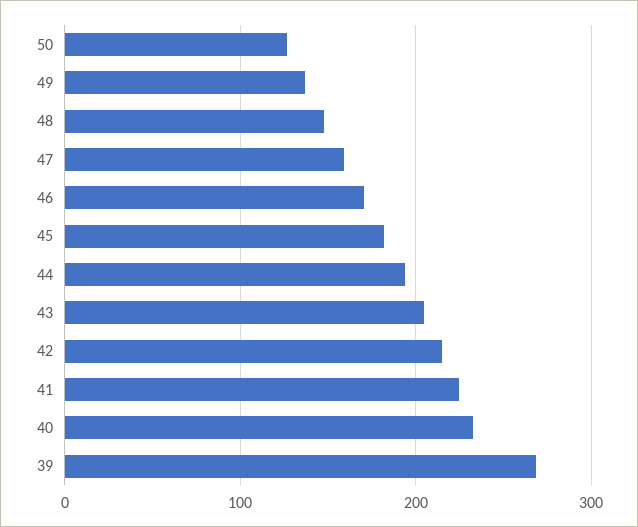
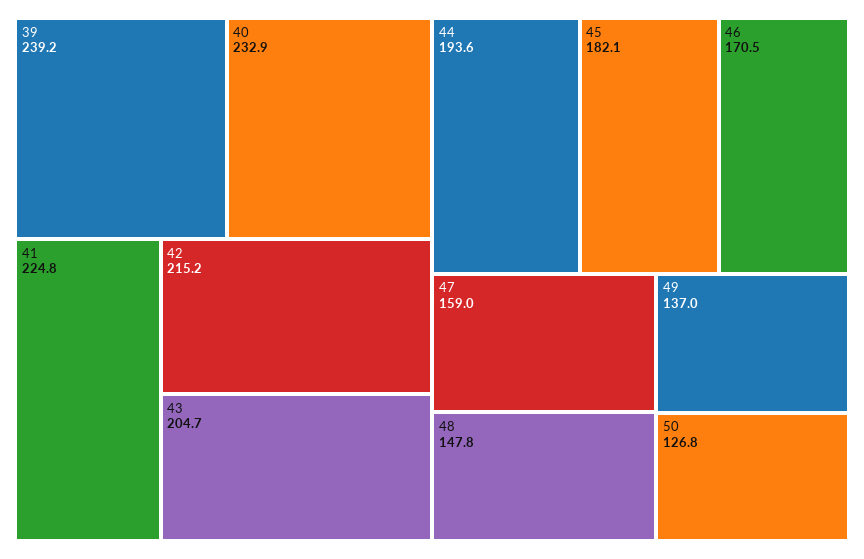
  {
    "50": 126.8,
    "49": 137,
    "48": 147.8,
    "47": 159,
    "46": 170.5,
    "45": 182.1,
    "44": 193.6,
    "43": 204.7,
    "42": 215.2,
    "41": 224.8,
    "40": 232.9,
-   "39": 270
+   "39": 239.2
  }

